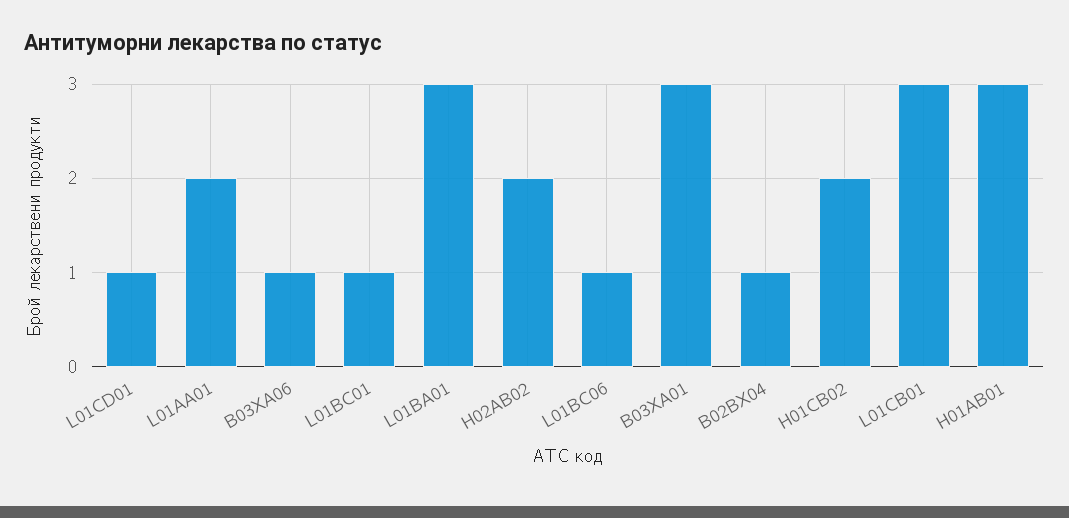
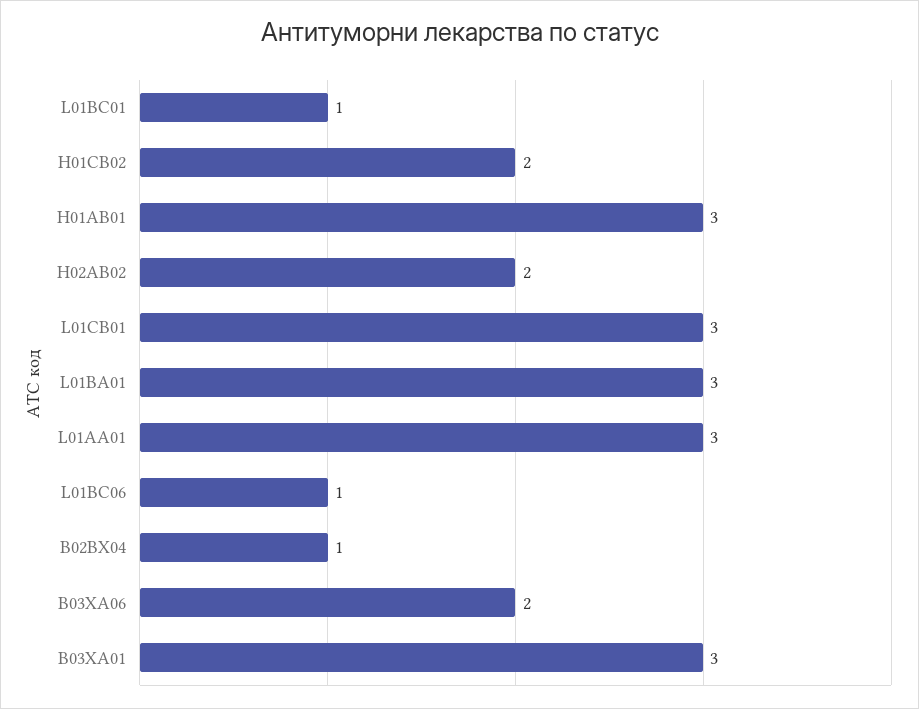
  {
-   "L01CD01": 1,
-   "L01AA01": 2,
+   "L01AA01": 3,
-   "B03XA06": 1,
+   "B03XA06": 2,
    "L01BC01": 1,
    "L01BA01": 3,
    "H02AB02": 2,
    "L01BC06": 1,
    "B03XA01": 3,
    "B02BX04": 1,
    "H01CB02": 2,
    "L01CB01": 3,
    "H01AB01": 3
  }

